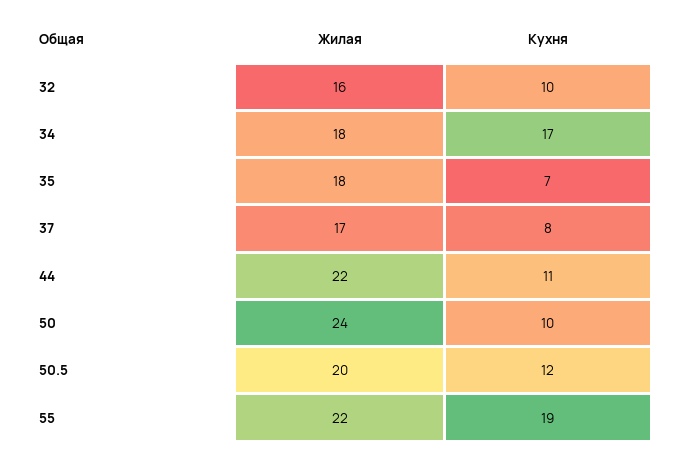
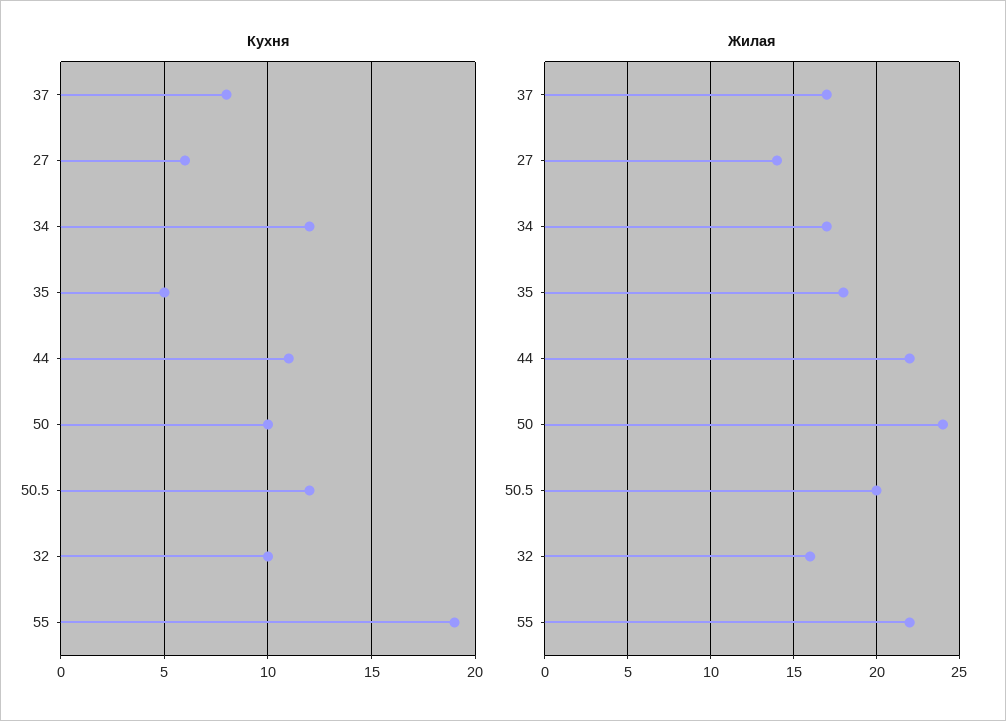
  {
    "Жилая": {
      "32": 16,
-     "34": 18,
+     "34": 17,
      "35": 18,
      "37": 17,
      "44": 22,
      "50": 24,
      "50.5": 20,
-     "55": 22
+     "55": 22,
+     "27": 14
    },
    "Кухня": {
      "32": 10,
-     "34": 17,
+     "34": 12,
-     "35": 7,
+     "35": 5,
      "37": 8,
      "44": 11,
      "50": 10,
      "50.5": 12,
-     "55": 19
+     "55": 19,
+     "27": 6
    }
  }

